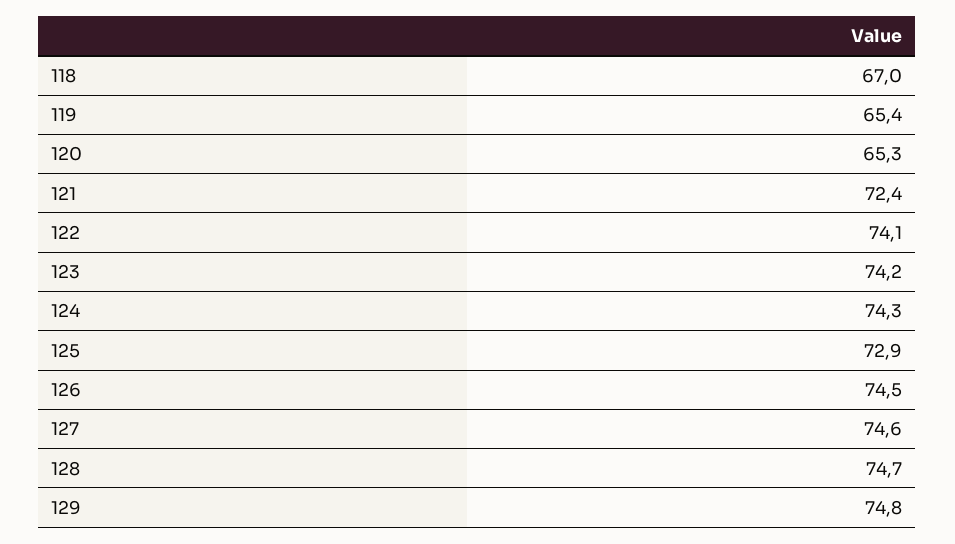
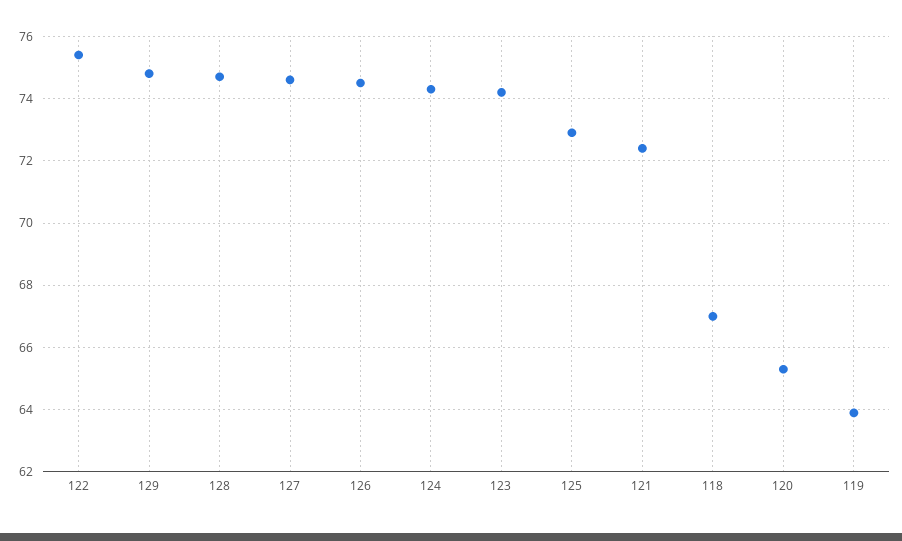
  {
    "118": 67,
-   "119": 65.4,
+   "119": 64,
    "120": 65.3,
    "121": 72.4,
-   "122": 74.1,
+   "122": 75.5,
    "123": 74.2,
    "124": 74.3,
    "125": 72.9,
    "126": 74.5,
    "127": 74.6,
    "128": 74.7,
    "129": 74.8
  }

